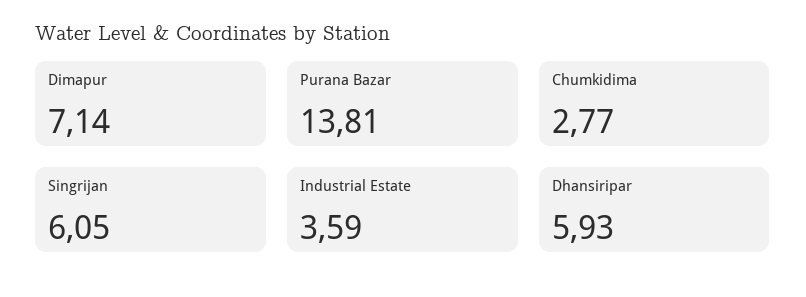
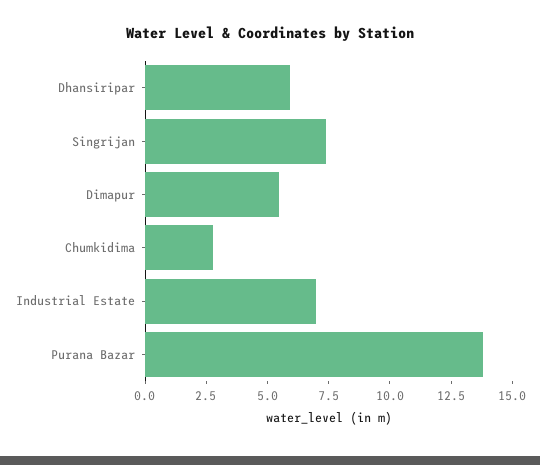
  {
-   "Dimapur": 7.14,
+   "Dimapur": 5.5,
    "Purana Bazar": 13.81,
    "Chumkidima": 2.77,
-   "Singrijan": 6.05,
+   "Singrijan": 7.5,
-   "Industrial Estate": 3.59,
+   "Industrial Estate": 7,
    "Dhansiripar": 5.93
  }

